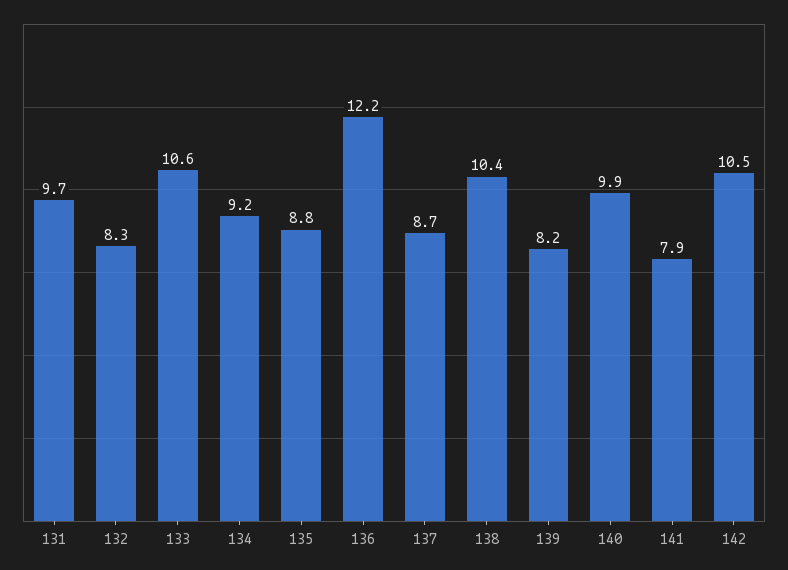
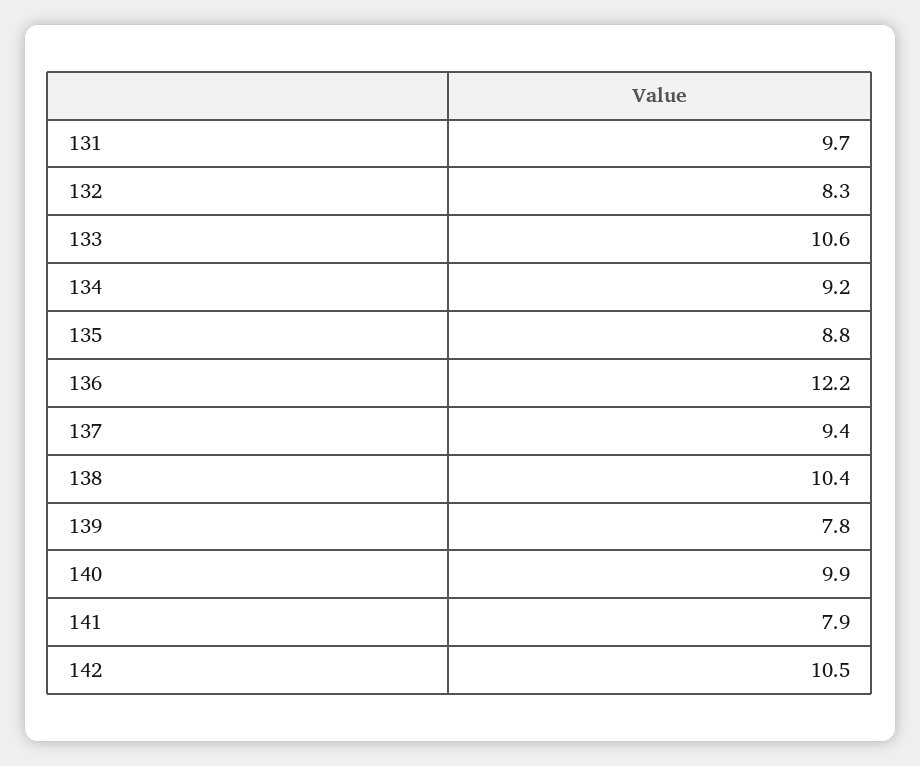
  {
    "131": 9.7,
    "132": 8.3,
    "133": 10.6,
    "134": 9.2,
    "135": 8.8,
    "136": 12.2,
-   "137": 8.7,
+   "137": 9.4,
    "138": 10.4,
-   "139": 8.2,
+   "139": 7.8,
    "140": 9.9,
    "141": 7.9,
    "142": 10.5
  }

